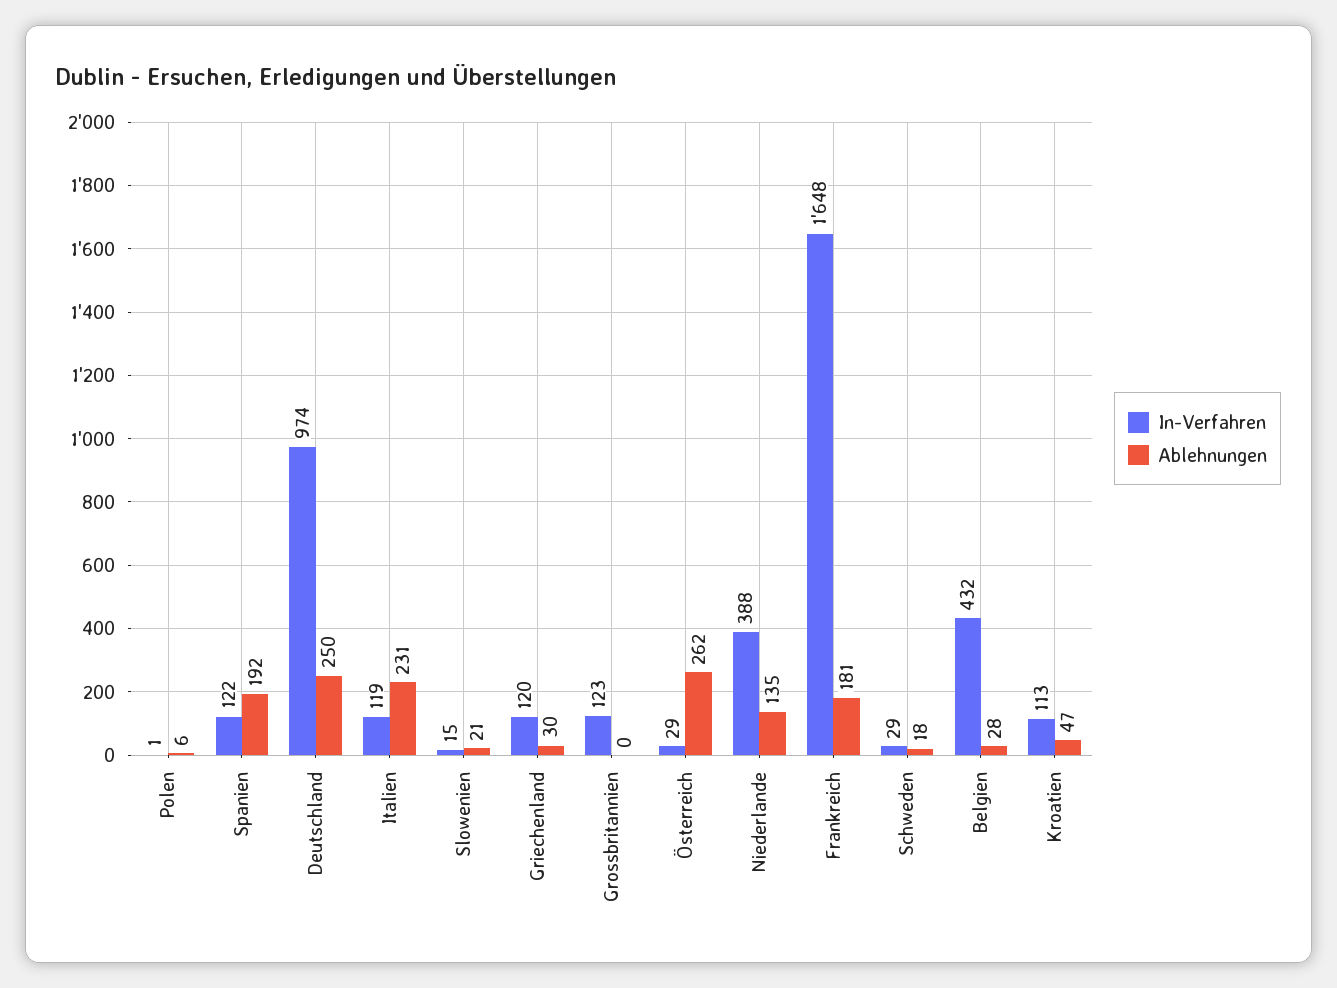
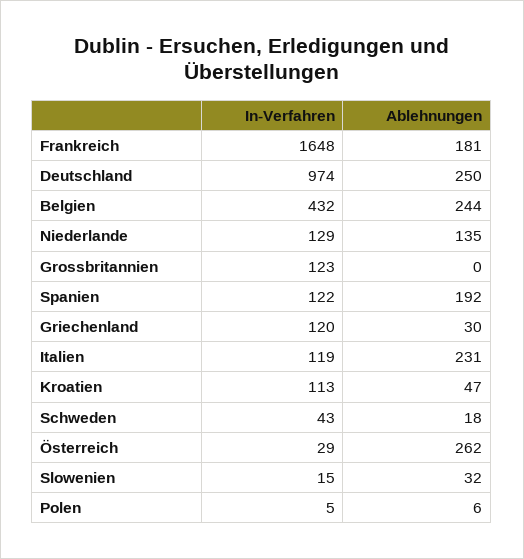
  {
    "In-Verfahren": {
-     "Polen": 1,
+     "Polen": 5,
      "Spanien": 122,
      "Deutschland": 974,
      "Italien": 119,
      "Slowenien": 15,
      "Griechenland": 120,
      "Grossbritannien": 123,
      "Österreich": 29,
-     "Niederlande": 388,
+     "Niederlande": 129,
      "Frankreich": 1648,
-     "Schweden": 29,
+     "Schweden": 43,
      "Belgien": 432,
      "Kroatien": 113
    },
    "Ablehnungen": {
      "Polen": 6,
      "Spanien": 192,
      "Deutschland": 250,
      "Italien": 231,
-     "Slowenien": 21,
+     "Slowenien": 32,
      "Griechenland": 30,
      "Grossbritannien": 0,
      "Österreich": 262,
      "Niederlande": 135,
      "Frankreich": 181,
      "Schweden": 18,
-     "Belgien": 28,
+     "Belgien": 244,
      "Kroatien": 47
    }
  }

